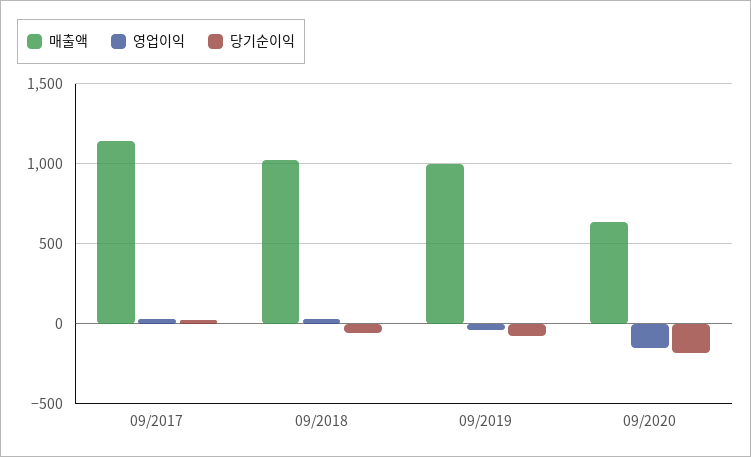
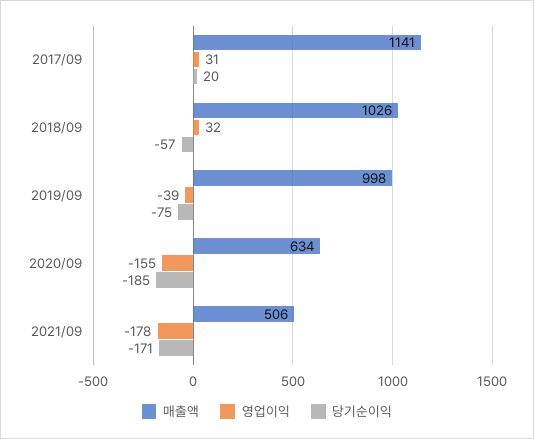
  {
    "매출액": {
      "09/2017": 1141,
      "09/2018": 1026,
      "09/2019": 998,
-     "09/2020": 634
+     "09/2020": 634,
+     "2021/09": 506
    },
    "영업이익": {
      "09/2017": 31,
      "09/2018": 32,
      "09/2019": -39,
-     "09/2020": -155
+     "09/2020": -155,
+     "2021/09": -178
    },
    "당기순이익": {
      "09/2017": 20,
      "09/2018": -57,
      "09/2019": -75,
-     "09/2020": -185
+     "09/2020": -185,
+     "2021/09": -171
    }
  }

